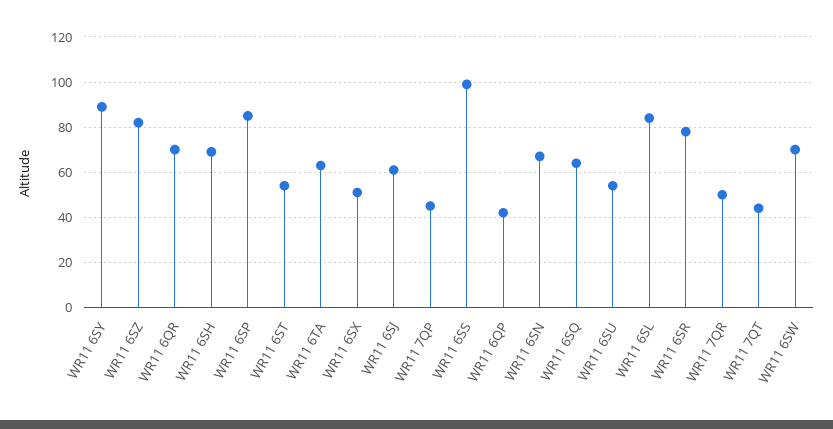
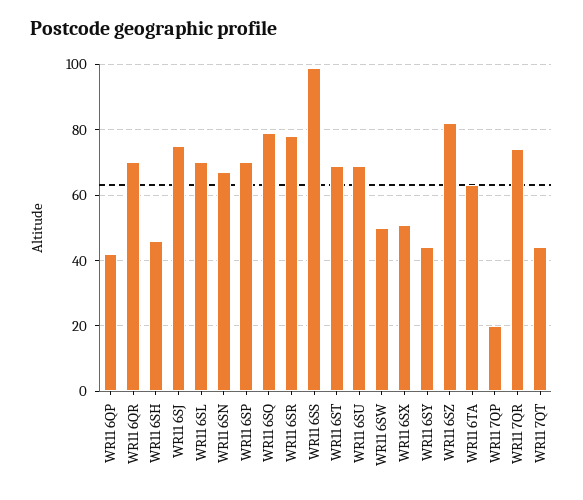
  {
-   "WR11 6SY": 90,
+   "WR11 6SY": 45,
    "WR11 6SZ": 80,
    "WR11 6QR": 70,
-   "WR11 6SH": 70,
+   "WR11 6SH": 45,
-   "WR11 6SP": 85,
+   "WR11 6SP": 70,
-   "WR11 6ST": 55,
+   "WR11 6ST": 70,
    "WR11 6TA": 65,
    "WR11 6SX": 50,
-   "WR11 6SJ": 60,
+   "WR11 6SJ": 75,
-   "WR11 7QP": 45,
+   "WR11 7QP": 20,
    "WR11 6SS": 100,
    "WR11 6QP": 40,
    "WR11 6SN": 65,
-   "WR11 6SQ": 65,
+   "WR11 6SQ": 80,
-   "WR11 6SU": 55,
+   "WR11 6SU": 70,
-   "WR11 6SL": 85,
+   "WR11 6SL": 70,
    "WR11 6SR": 80,
-   "WR11 7QR": 50,
+   "WR11 7QR": 75,
    "WR11 7QT": 45,
-   "WR11 6SW": 70
+   "WR11 6SW": 50
  }

